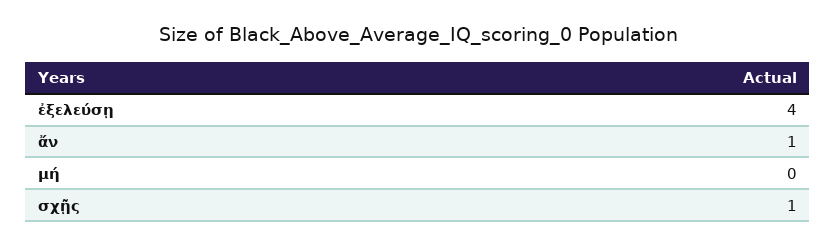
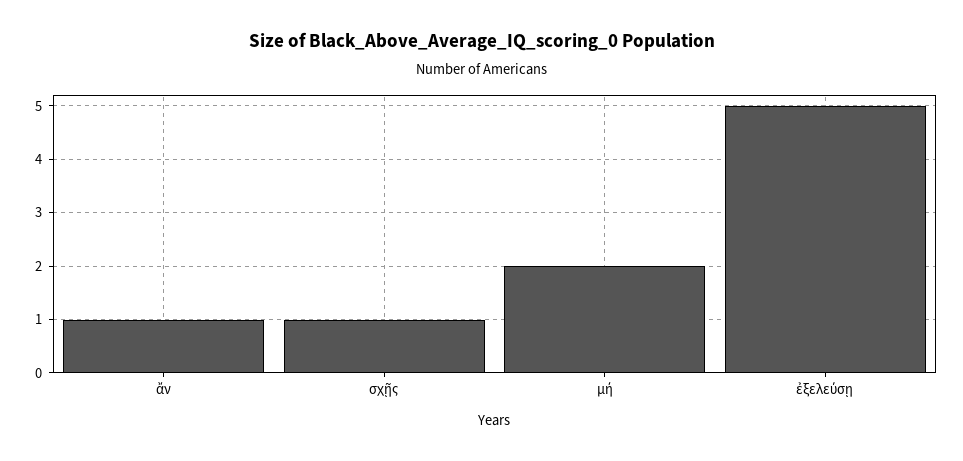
  {
-   "ἐξελεύσῃ": 4,
+   "ἐξελεύσῃ": 5,
    "ἄν": 1,
-   "μή": 0,
+   "μή": 2,
    "σχῇς": 1
  }

